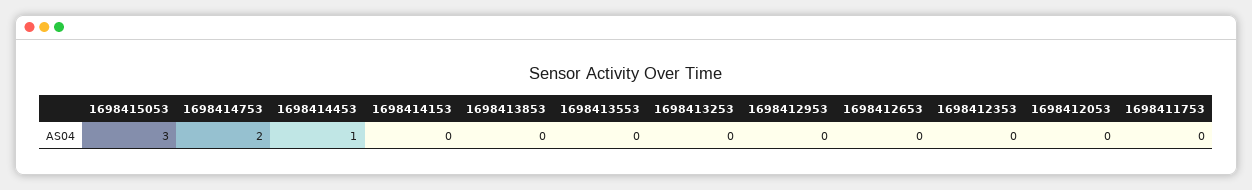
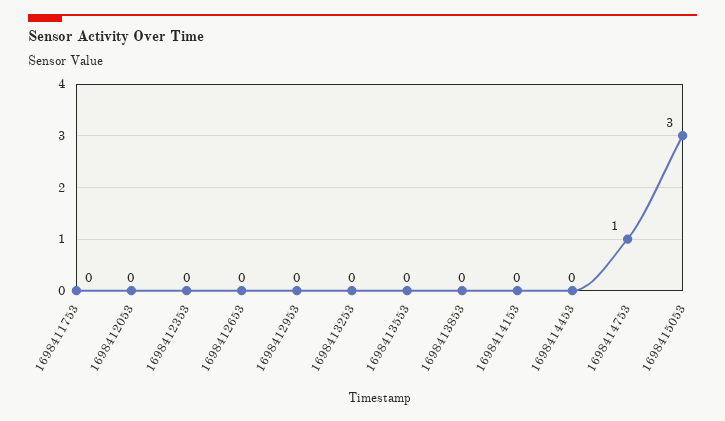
  {
    "1698415053": 3,
-   "1698414753": 2,
+   "1698414753": 1,
-   "1698414453": 1,
+   "1698414453": 0,
    "1698414153": 0,
    "1698413853": 0,
    "1698413553": 0,
    "1698413253": 0,
    "1698412953": 0,
    "1698412653": 0,
    "1698412353": 0,
    "1698412053": 0,
    "1698411753": 0
  }

